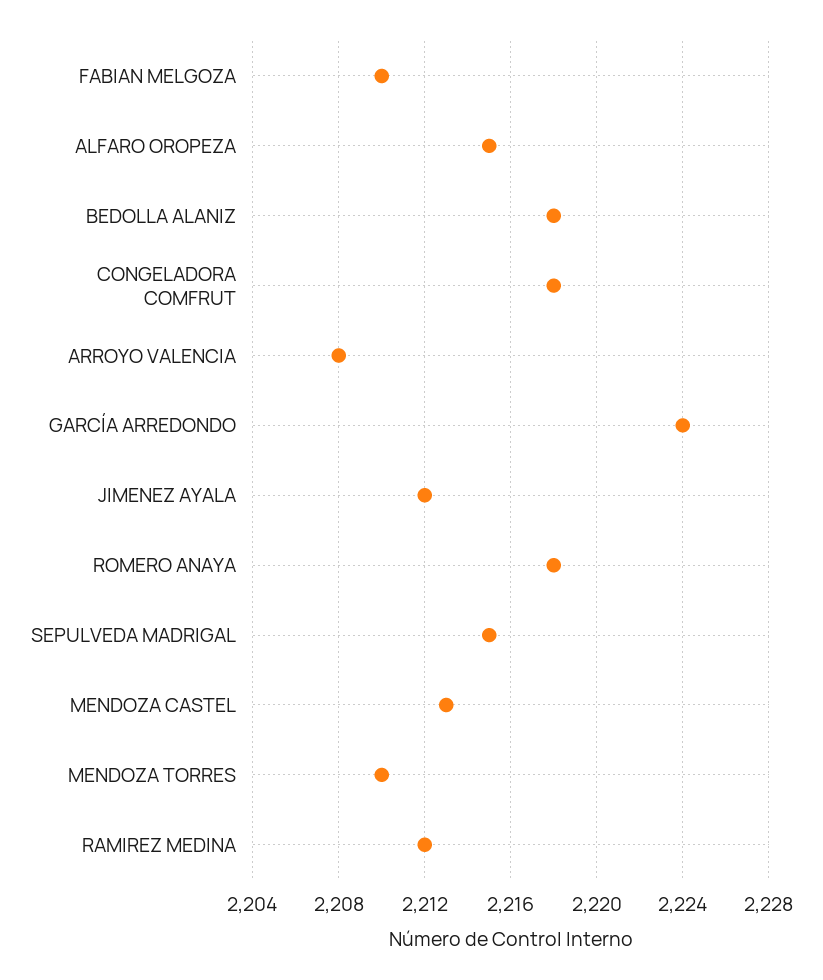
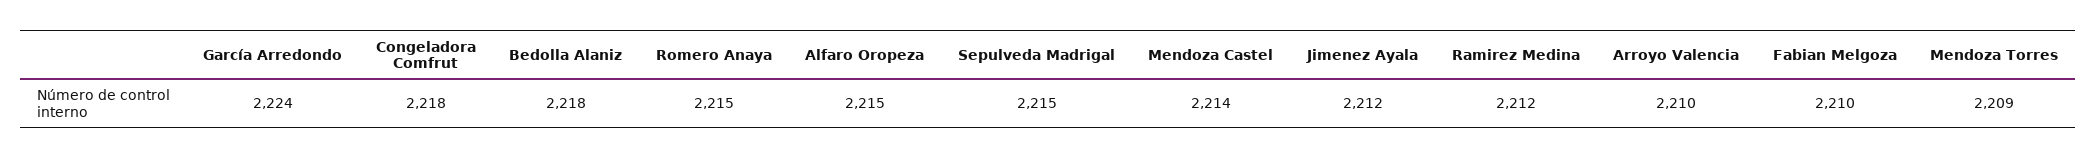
  {
    "FABIAN MELGOZA": 2210,
    "ALFARO OROPEZA": 2215,
    "BEDOLLA ALANIZ": 2218,
    "CONGELADORA COMFRUT": 2218,
-   "ARROYO VALENCIA": 2208,
+   "ARROYO VALENCIA": 2210,
    "GARCÍA ARREDONDO": 2224,
    "JIMENEZ AYALA": 2212,
-   "ROMERO ANAYA": 2218,
+   "ROMERO ANAYA": 2215,
    "SEPULVEDA MADRIGAL": 2215,
-   "MENDOZA CASTEL": 2213,
+   "MENDOZA CASTEL": 2214,
-   "MENDOZA TORRES": 2210,
+   "MENDOZA TORRES": 2209,
    "RAMIREZ MEDINA": 2212
  }

